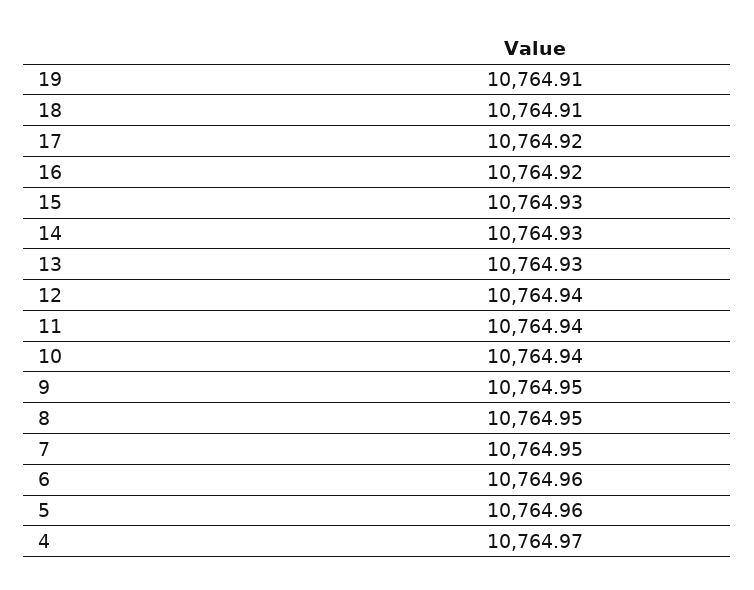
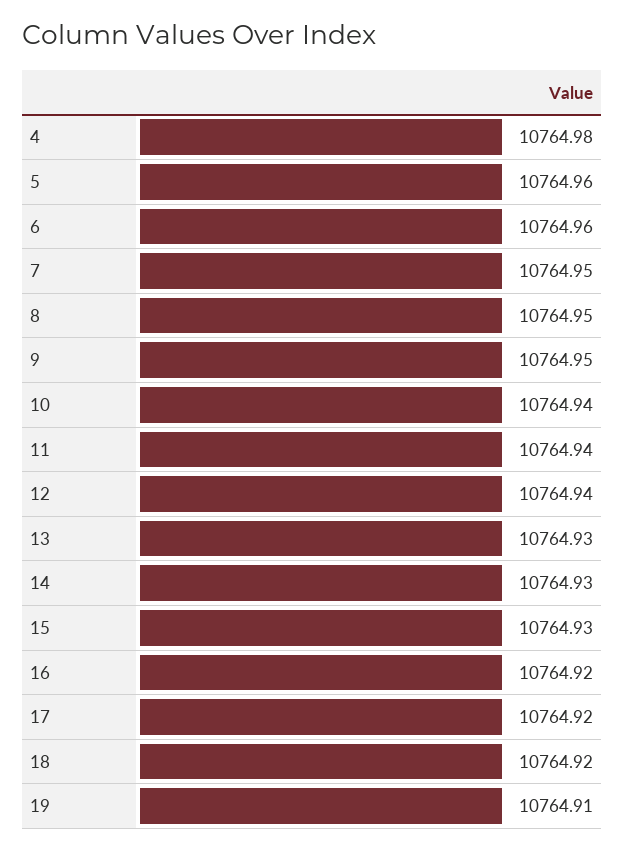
  {
    "19": 10764.91,
-   "18": 10764.91,
+   "18": 10764.92,
    "17": 10764.92,
    "16": 10764.92,
    "15": 10764.93,
    "14": 10764.93,
    "13": 10764.93,
    "12": 10764.94,
    "11": 10764.94,
    "10": 10764.94,
    "9": 10764.95,
    "8": 10764.95,
    "7": 10764.95,
    "6": 10764.96,
    "5": 10764.96,
-   "4": 10764.97
+   "4": 10764.98
  }

